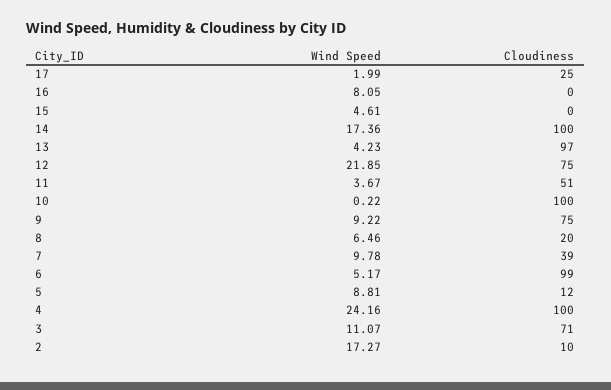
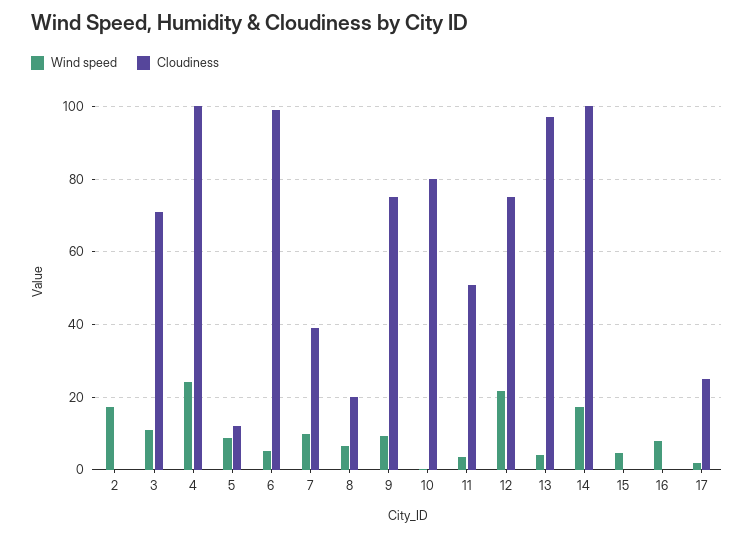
  {
    "Wind Speed": {
      "17": 1.99,
      "16": 8.05,
      "15": 4.61,
      "14": 17.36,
      "13": 4.23,
      "12": 21.85,
      "11": 3.67,
      "10": 0.22,
      "9": 9.22,
      "8": 6.46,
      "7": 9.78,
      "6": 5.17,
      "5": 8.81,
      "4": 24.16,
      "3": 11.07,
      "2": 17.27
    },
    "Cloudiness": {
      "17": 25,
      "16": 0,
      "15": 0,
      "14": 100,
      "13": 97,
      "12": 75,
      "11": 51,
-     "10": 100,
+     "10": 80,
      "9": 75,
      "8": 20,
      "7": 39,
      "6": 99,
      "5": 12,
      "4": 100,
      "3": 71,
-     "2": 10
+     "2": 0
    }
  }

